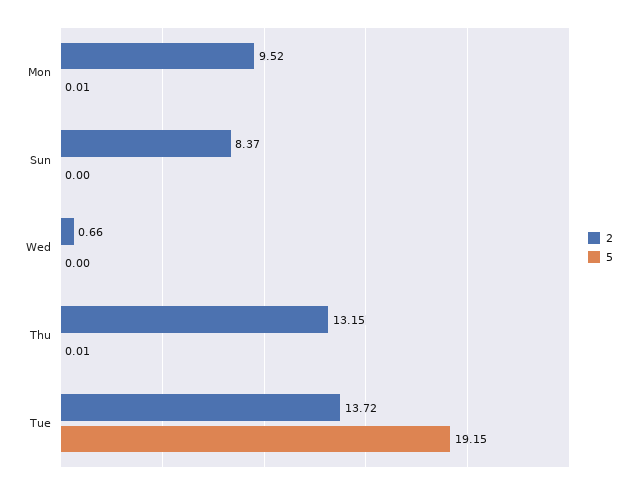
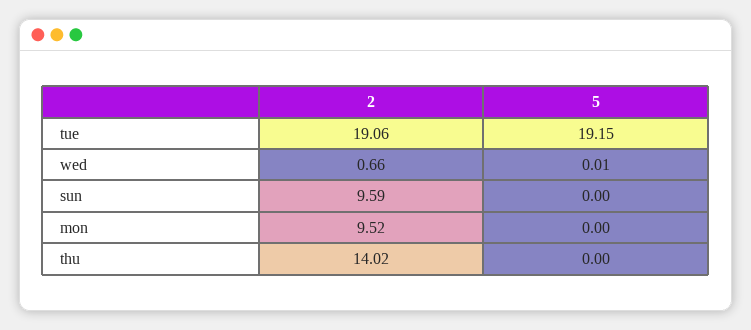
  {
    "2": {
      "Mon": 9.52,
-     "Sun": 8.37,
+     "Sun": 9.59,
      "Wed": 0.66,
-     "Thu": 13.15,
+     "Thu": 14.02,
-     "Tue": 13.72
+     "Tue": 19.06
    },
    "5": {
-     "Mon": 0.01,
+     "Mon": 0,
      "Sun": 0,
-     "Wed": 0,
+     "Wed": 0.01,
-     "Thu": 0.01,
+     "Thu": 0,
      "Tue": 19.15
    }
  }

